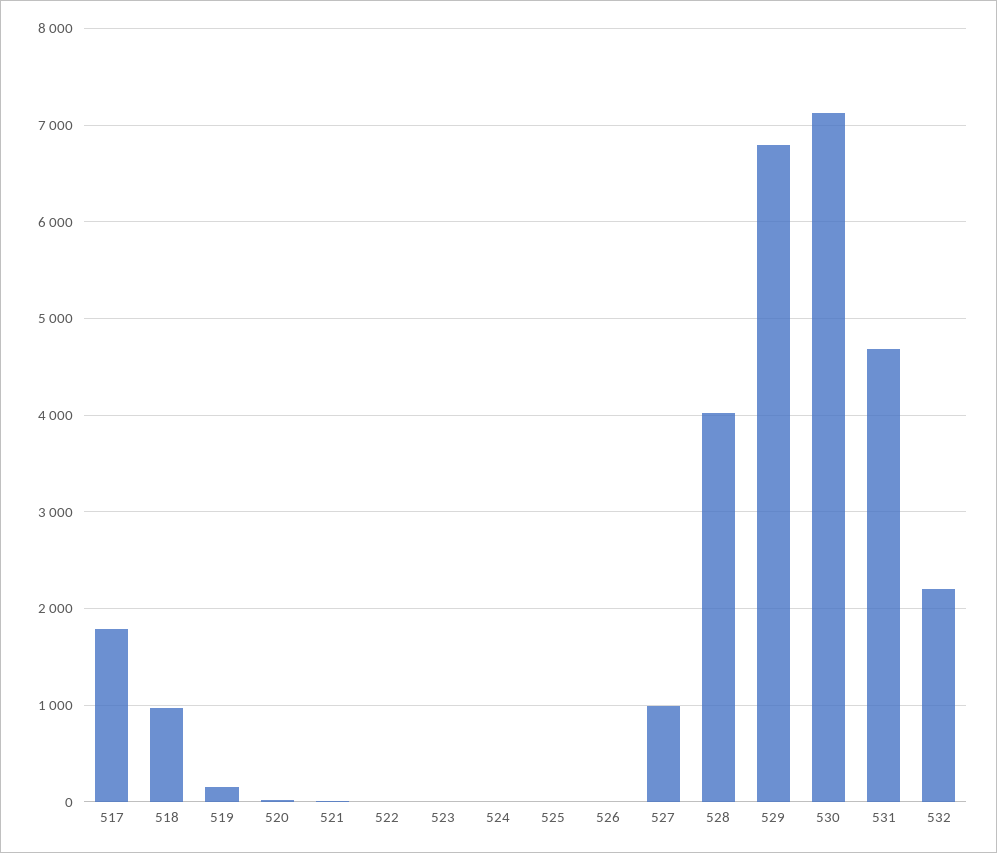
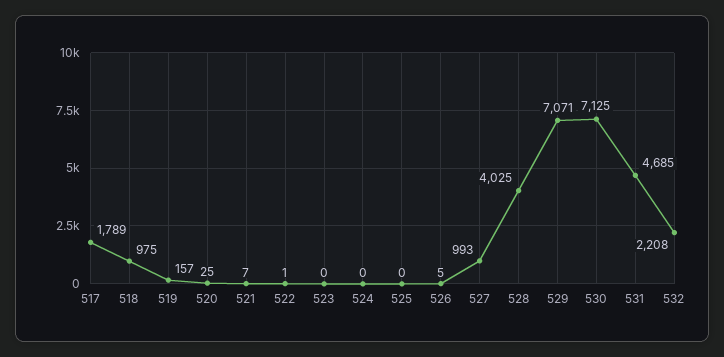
  {
    "517": 1789,
    "518": 975,
    "519": 157,
    "520": 25,
    "521": 7,
    "522": 1,
    "523": 0,
    "524": 0,
    "525": 0,
    "526": 5,
    "527": 993,
    "528": 4025,
-   "529": 6800,
+   "529": 7071,
    "530": 7125,
    "531": 4685,
    "532": 2208
  }

